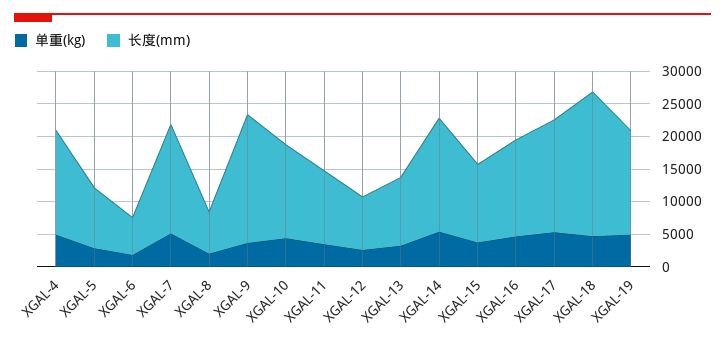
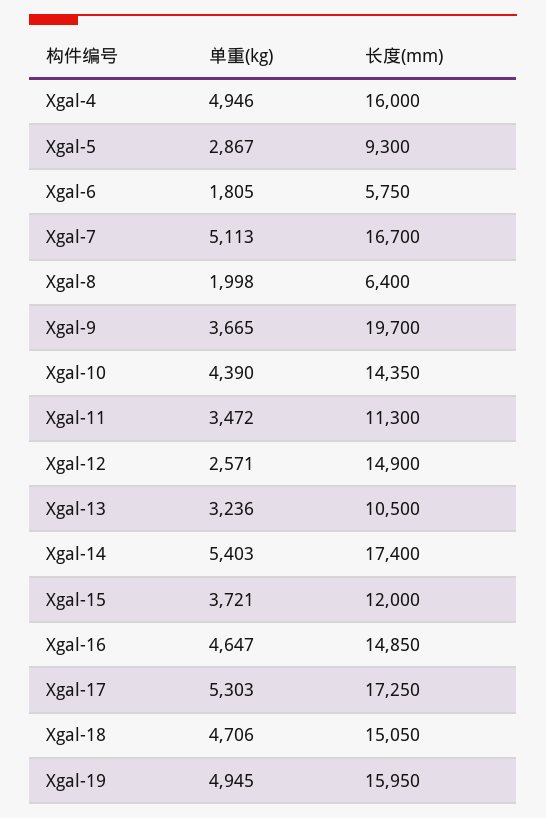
  {
    "单重(kg)": {
      "XGAL-4": 4946,
      "XGAL-5": 2867,
      "XGAL-6": 1805,
      "XGAL-7": 5113,
      "XGAL-8": 1998,
      "XGAL-9": 3665,
      "XGAL-10": 4390,
      "XGAL-11": 3472,
      "XGAL-12": 2571,
      "XGAL-13": 3236,
      "XGAL-14": 5403,
      "XGAL-15": 3721,
      "XGAL-16": 4647,
      "XGAL-17": 5303,
      "XGAL-18": 4706,
      "XGAL-19": 4945
    },
    "长度(mm)": {
      "XGAL-4": 16000,
      "XGAL-5": 9300,
      "XGAL-6": 5750,
      "XGAL-7": 16700,
      "XGAL-8": 6400,
      "XGAL-9": 19700,
      "XGAL-10": 14350,
      "XGAL-11": 11300,
-     "XGAL-12": 7500,
+     "XGAL-12": 14900,
      "XGAL-13": 10500,
      "XGAL-14": 17400,
      "XGAL-15": 12000,
      "XGAL-16": 14850,
      "XGAL-17": 17250,
-     "XGAL-18": 22500,
+     "XGAL-18": 15050,
      "XGAL-19": 15950
    }
  }

